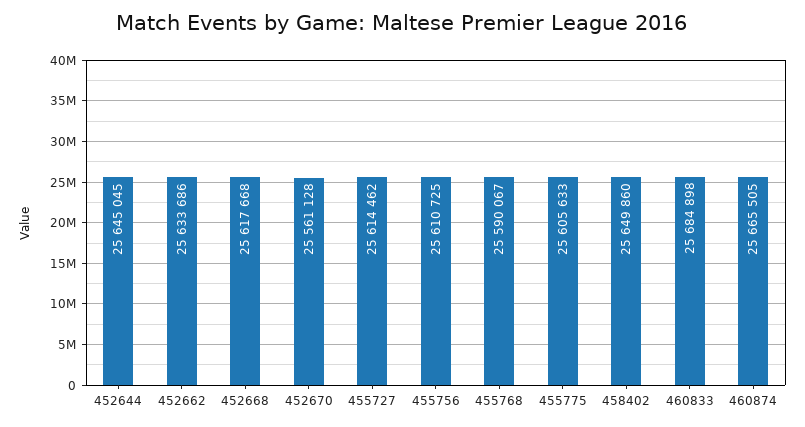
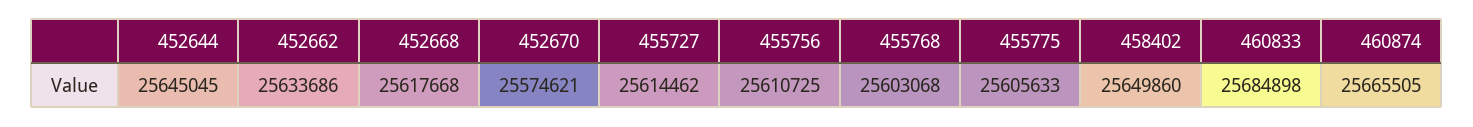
  {
    "452644": 25645045,
    "452662": 25633686,
    "452668": 25617668,
-   "452670": 25561128,
+   "452670": 25574621,
    "455727": 25614462,
    "455756": 25610725,
-   "455768": 25590067,
+   "455768": 25603068,
    "455775": 25605633,
    "458402": 25649860,
    "460833": 25684898,
    "460874": 25665505
  }

